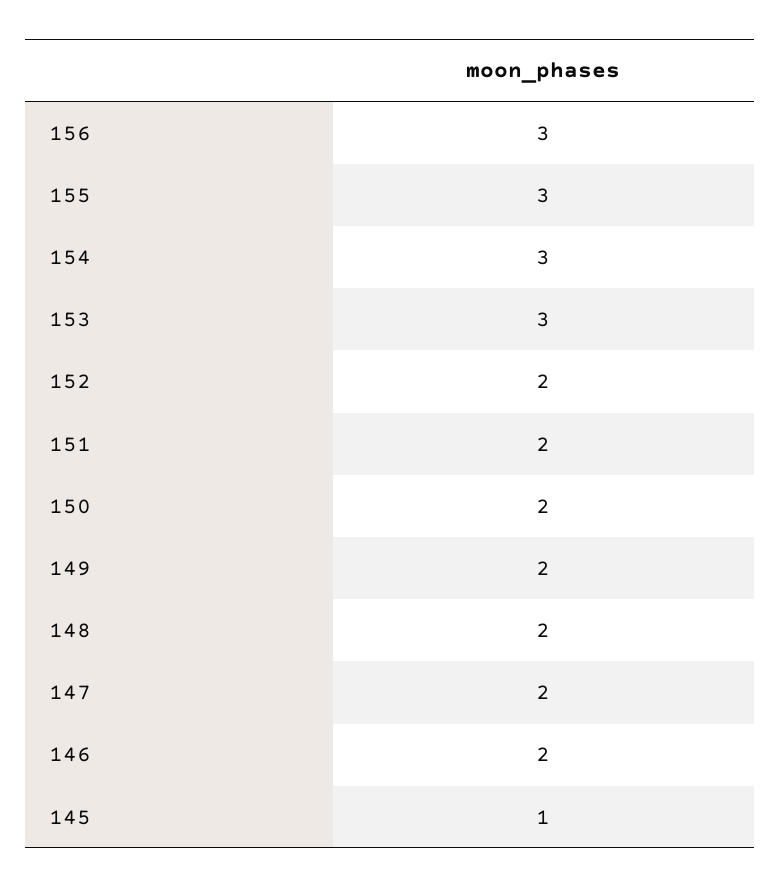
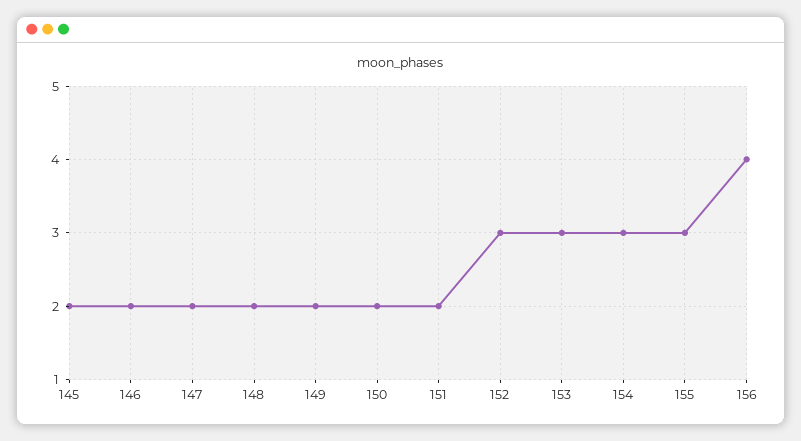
  {
-   "156": 3,
+   "156": 4,
    "155": 3,
    "154": 3,
    "153": 3,
-   "152": 2,
+   "152": 3,
    "151": 2,
    "150": 2,
    "149": 2,
    "148": 2,
    "147": 2,
    "146": 2,
-   "145": 1
+   "145": 2
  }

